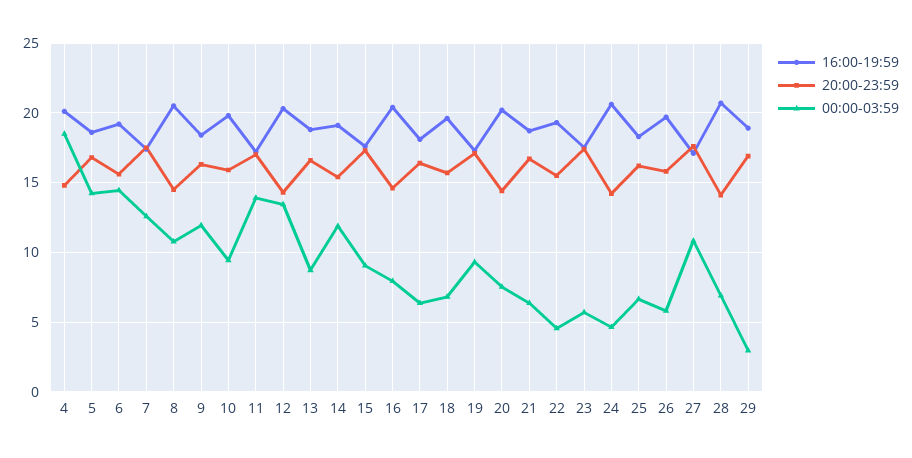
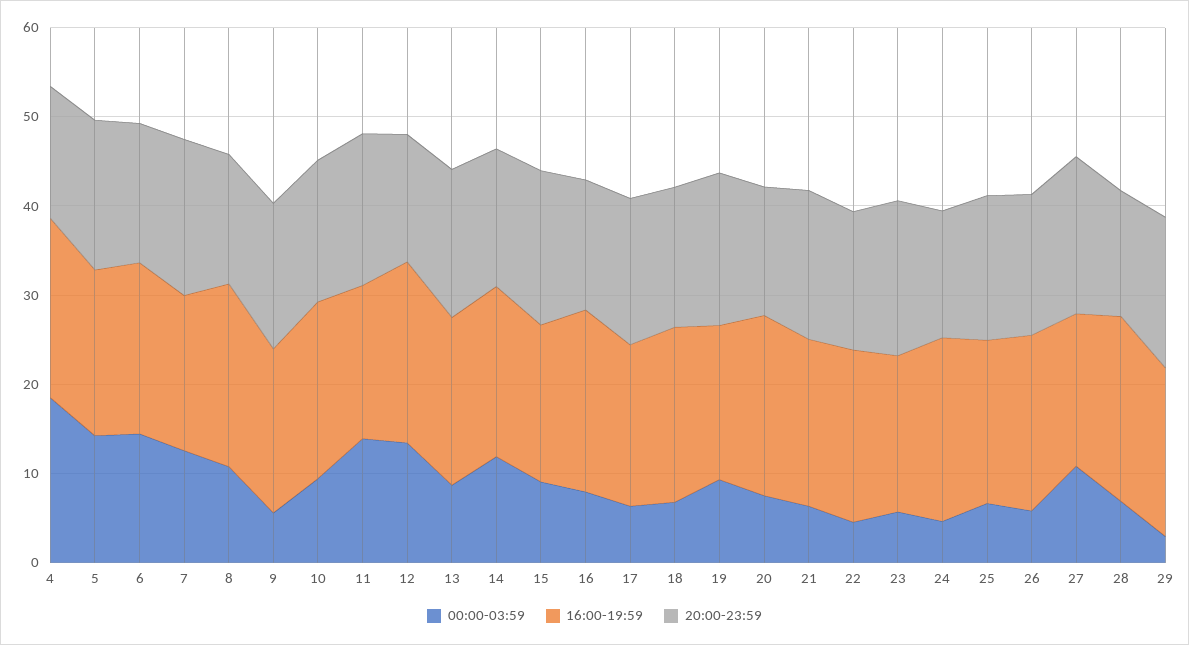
  {
    "16:00-19:59": {
      "4": 20,
      "5": 18.5,
      "6": 19,
      "7": 17.5,
      "8": 20.5,
      "9": 18.5,
      "10": 20,
      "11": 17,
      "12": 20.5,
      "13": 19,
      "14": 19,
      "15": 17.5,
      "16": 20.5,
      "17": 18,
      "18": 19.5,
      "19": 17.5,
      "20": 20,
      "21": 18.5,
      "22": 19.5,
      "23": 17.5,
      "24": 20.5,
      "25": 18.5,
      "26": 19.5,
      "27": 17,
      "28": 20.5,
      "29": 19
    },
    "20:00-23:59": {
      "4": 15,
      "5": 17,
      "6": 15.5,
      "7": 17.5,
      "8": 14.5,
      "9": 16.5,
      "10": 16,
      "11": 17,
      "12": 14.5,
      "13": 16.5,
      "14": 15.5,
      "15": 17.5,
      "16": 14.5,
      "17": 16.5,
      "18": 15.5,
      "19": 17,
      "20": 14.5,
      "21": 16.5,
      "22": 15.5,
      "23": 17.5,
      "24": 14,
      "25": 16,
      "26": 16,
      "27": 17.5,
      "28": 14,
      "29": 17
    },
    "00:00-03:59": {
      "4": 18.5,
      "5": 14,
      "6": 14.5,
      "7": 12.5,
      "8": 11,
-     "9": 12,
+     "9": 6,
      "10": 9.5,
      "11": 14,
      "12": 13.5,
      "13": 8.5,
      "14": 12,
      "15": 9,
      "16": 8,
      "17": 6.5,
      "18": 7,
      "19": 9.5,
      "20": 7.5,
      "21": 6.5,
      "22": 4.5,
      "23": 5.5,
      "24": 4.5,
      "25": 6.5,
      "26": 6,
      "27": 11,
      "28": 7,
      "29": 3
    }
  }

